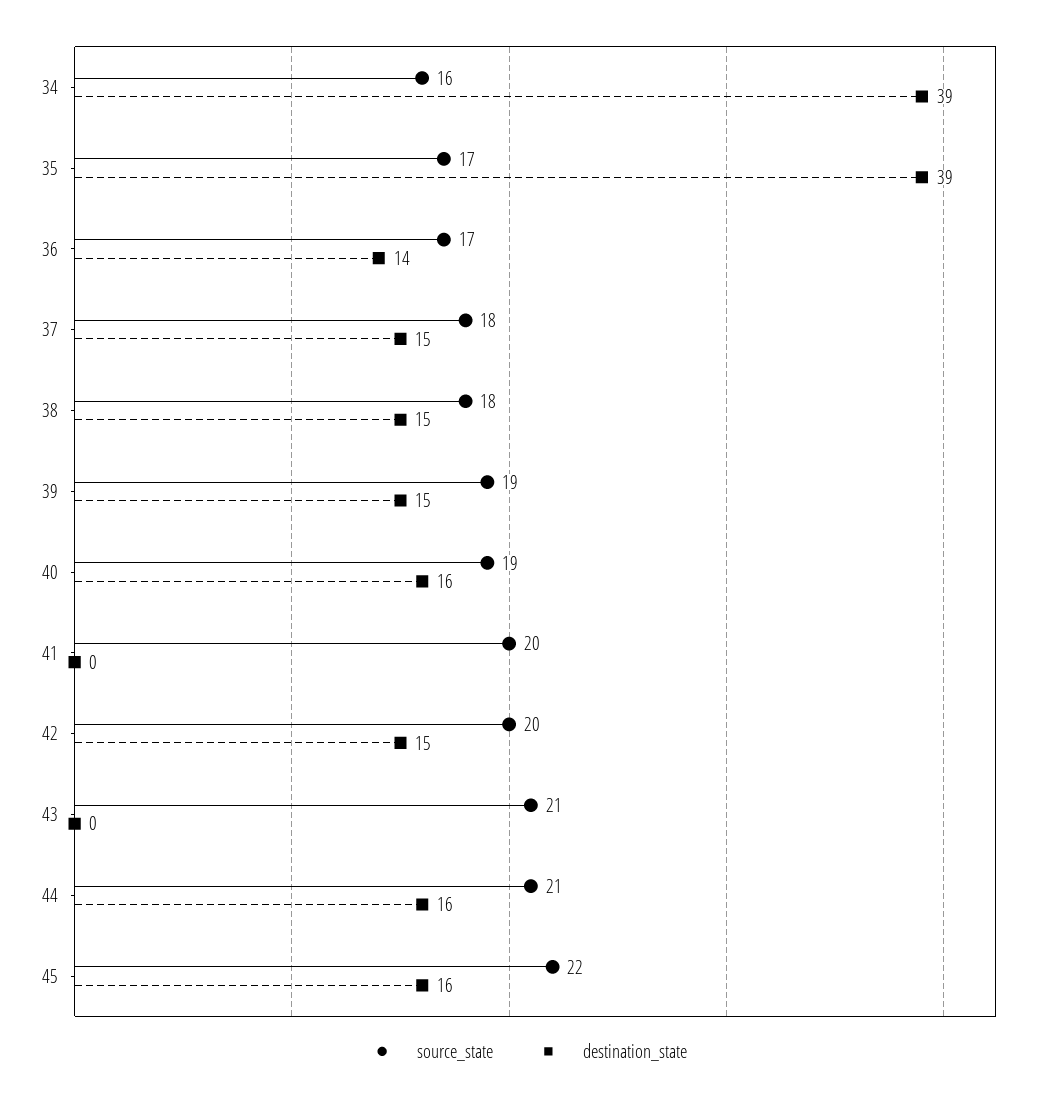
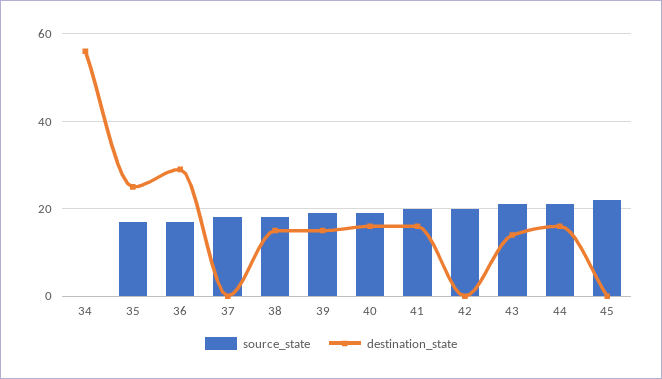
  {
    "source_state": {
-     "34": 16,
+     "34": 0,
      "35": 17,
      "36": 17,
      "37": 18,
      "38": 18,
      "39": 19,
      "40": 19,
      "41": 20,
      "42": 20,
      "43": 21,
      "44": 21,
      "45": 22
    },
    "destination_state": {
-     "34": 39,
+     "34": 55,
-     "35": 39,
+     "35": 25,
-     "36": 14,
+     "36": 30,
-     "37": 15,
+     "37": 0,
      "38": 15,
      "39": 15,
      "40": 16,
-     "41": 0,
+     "41": 15,
-     "42": 15,
+     "42": 0,
-     "43": 0,
+     "43": 15,
      "44": 16,
-     "45": 16
+     "45": 0
    }
  }

